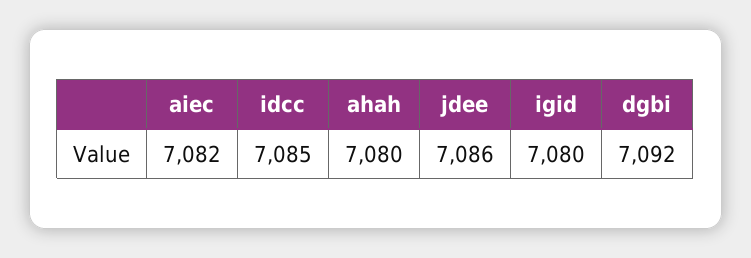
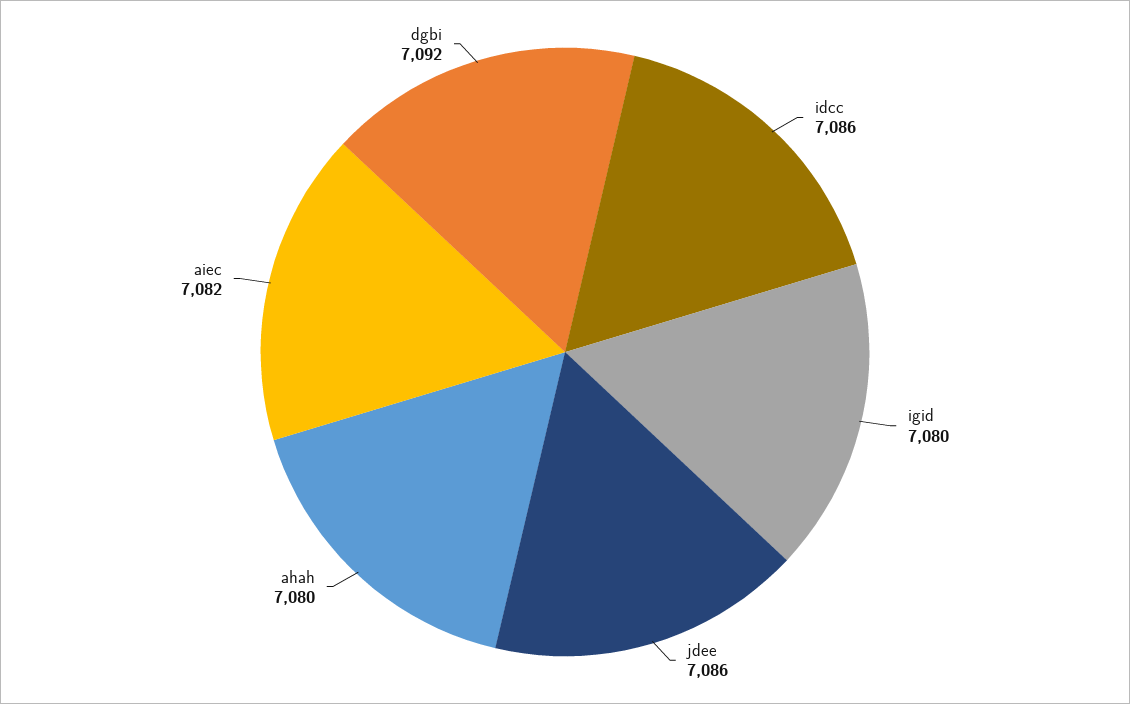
  {
    "aiec": 7082,
-   "idcc": 7085,
+   "idcc": 7086,
    "ahah": 7080,
    "jdee": 7086,
    "igid": 7080,
    "dgbi": 7092
  }

